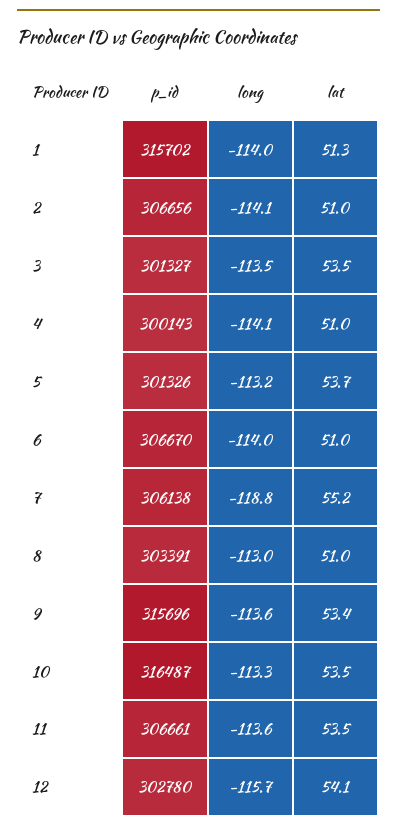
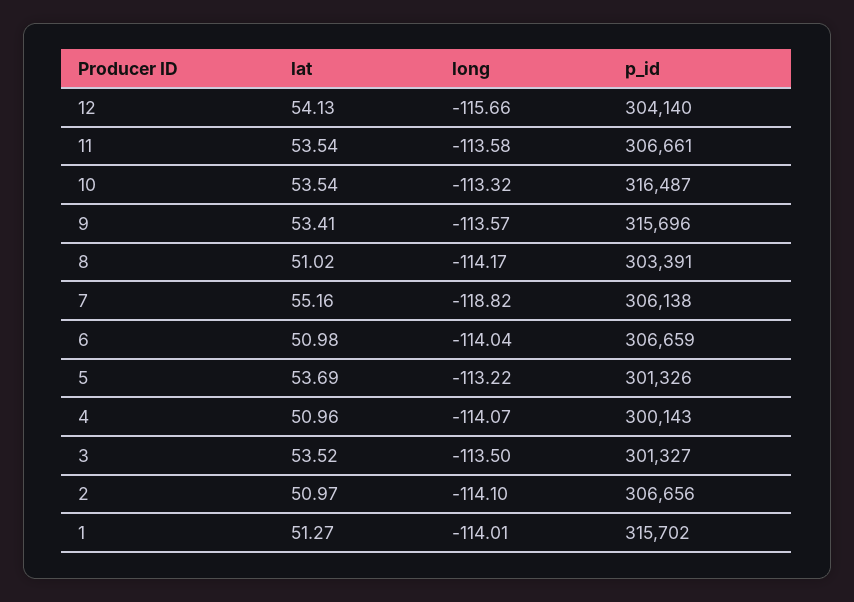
  {
    "p_id": {
      "1": 315702,
      "2": 306656,
      "3": 301327,
      "4": 300143,
      "5": 301326,
-     "6": 306670,
+     "6": 306659,
      "7": 306138,
      "8": 303391,
      "9": 315696,
      "10": 316487,
      "11": 306661,
-     "12": 302780
+     "12": 304140
    },
    "long": {
      "1": -114.01,
      "2": -114.1,
      "3": -113.5,
      "4": -114.07,
      "5": -113.22,
      "6": -114.04,
      "7": -118.82,
-     "8": -113,
+     "8": -114.17,
      "9": -113.57,
      "10": -113.32,
      "11": -113.58,
      "12": -115.66
    },
    "lat": {
      "1": 51.27,
      "2": 50.97,
      "3": 53.52,
      "4": 50.96,
      "5": 53.69,
      "6": 50.98,
      "7": 55.16,
      "8": 51.02,
      "9": 53.41,
      "10": 53.54,
      "11": 53.54,
      "12": 54.13
    }
  }

